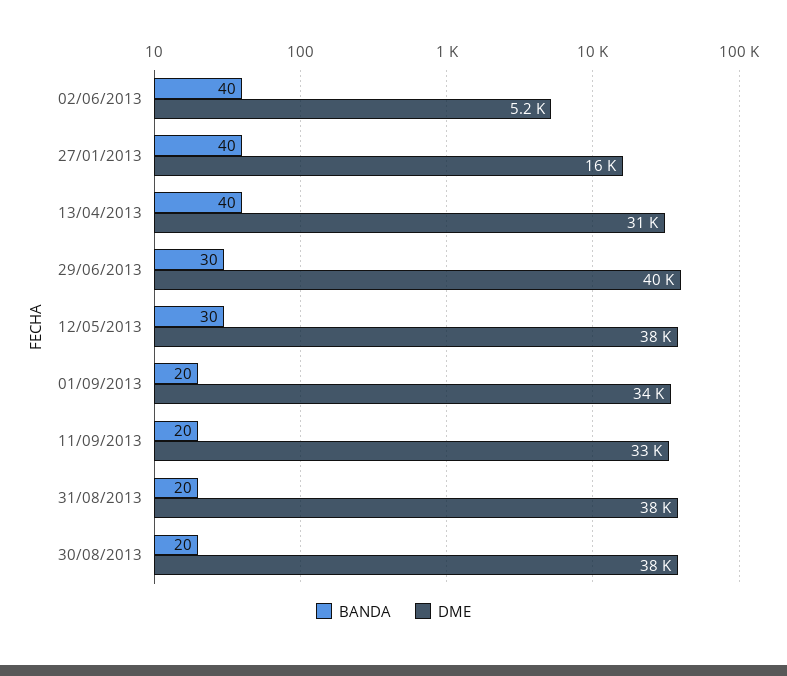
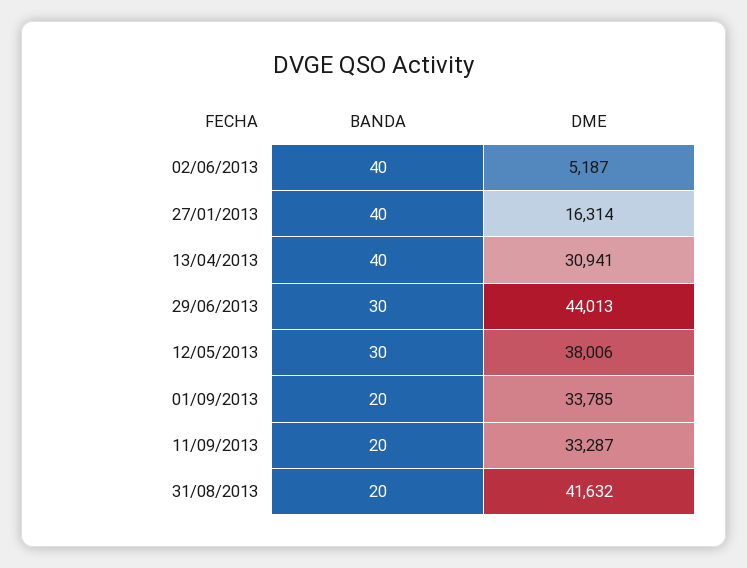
  {
    "BANDA": {
      "02/06/2013": 40,
      "27/01/2013": 40,
      "13/04/2013": 40,
      "29/06/2013": 30,
      "12/05/2013": 30,
      "01/09/2013": 20,
      "11/09/2013": 20,
-     "31/08/2013": 20,
+     "31/08/2013": 20
-     "30/08/2013": 20
    },
    "DME": {
      "02/06/2013": 5187,
      "27/01/2013": 16314,
      "13/04/2013": 30941,
-     "29/06/2013": 40000,
+     "29/06/2013": 44013,
      "12/05/2013": 38006,
      "01/09/2013": 33785,
      "11/09/2013": 33287,
-     "31/08/2013": 38000,
+     "31/08/2013": 41632
-     "30/08/2013": 38000
    }
  }

